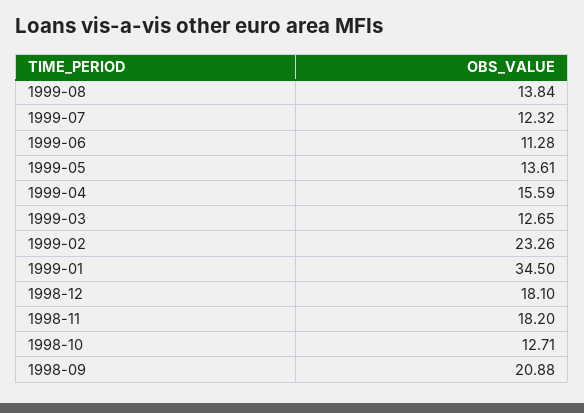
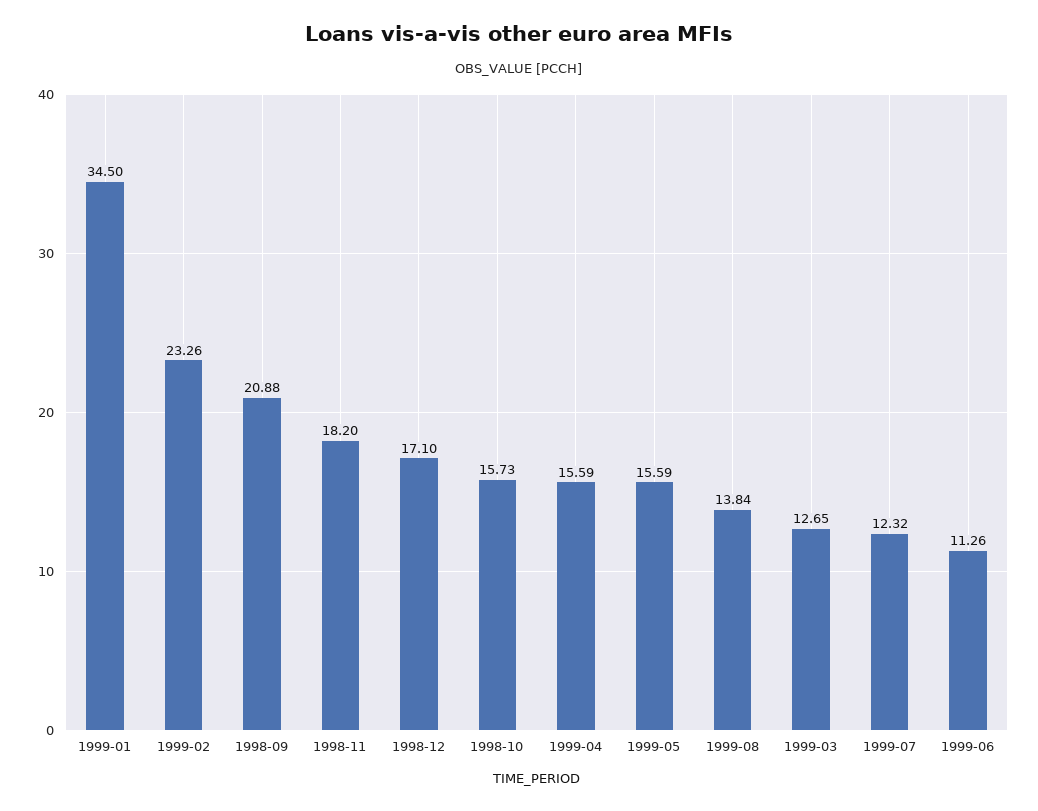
  {
    "1999-08": 13.84,
    "1999-07": 12.32,
-   "1999-06": 11.28,
+   "1999-06": 11.26,
-   "1999-05": 13.61,
+   "1999-05": 15.59,
    "1999-04": 15.59,
    "1999-03": 12.65,
    "1999-02": 23.26,
    "1999-01": 34.5,
-   "1998-12": 18.1,
+   "1998-12": 17.1,
    "1998-11": 18.2,
-   "1998-10": 12.71,
+   "1998-10": 15.73,
    "1998-09": 20.88
  }

